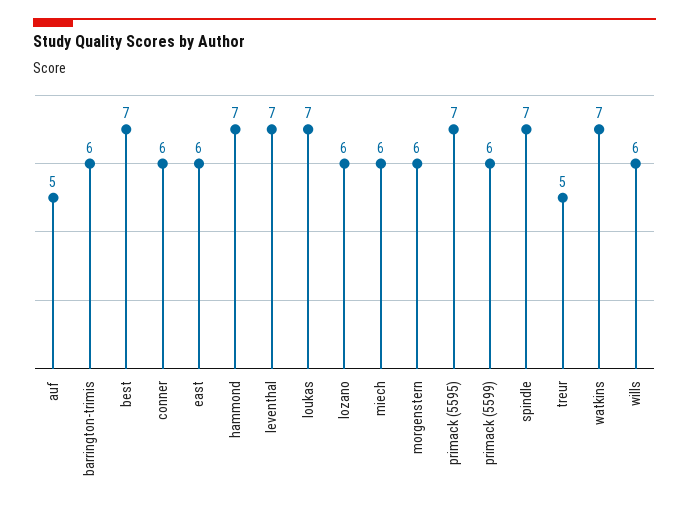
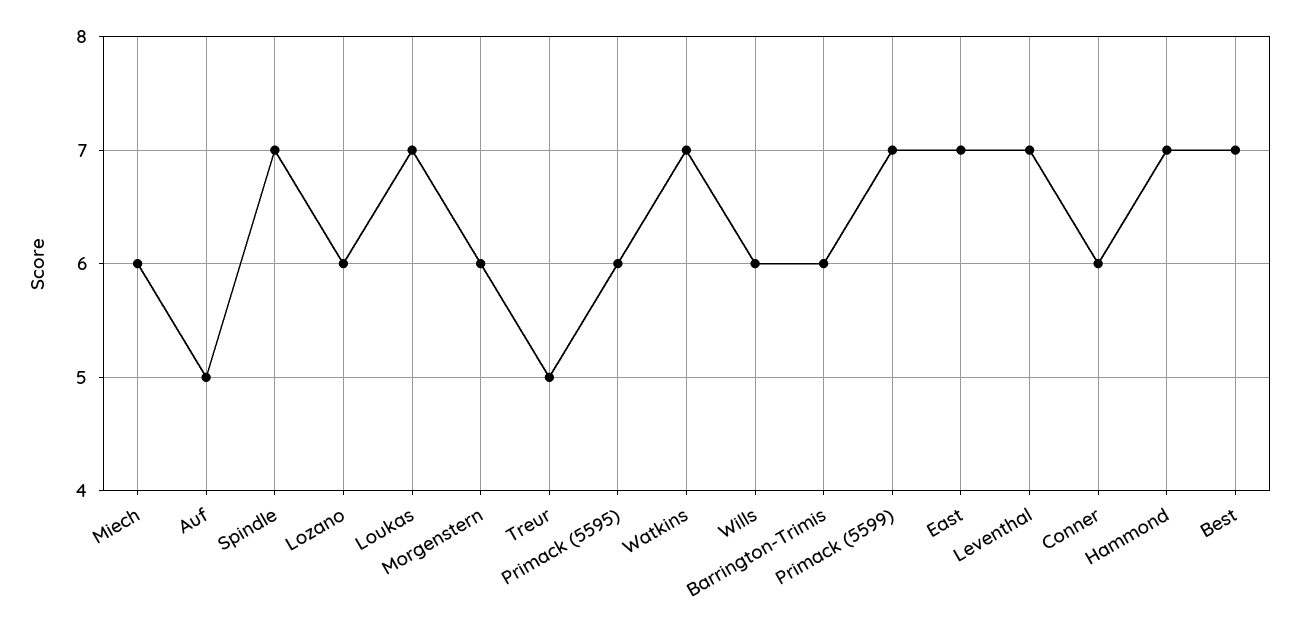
  {
    "auf": 5,
    "barrington-trimis": 6,
    "best": 7,
    "conner": 6,
-   "east": 6,
+   "east": 7,
    "hammond": 7,
    "leventhal": 7,
    "loukas": 7,
    "lozano": 6,
    "miech": 6,
    "morgenstern": 6,
-   "primack (5595)": 7,
+   "primack (5595)": 6,
-   "primack (5599)": 6,
+   "primack (5599)": 7,
    "spindle": 7,
    "treur": 5,
    "watkins": 7,
    "wills": 6
  }

